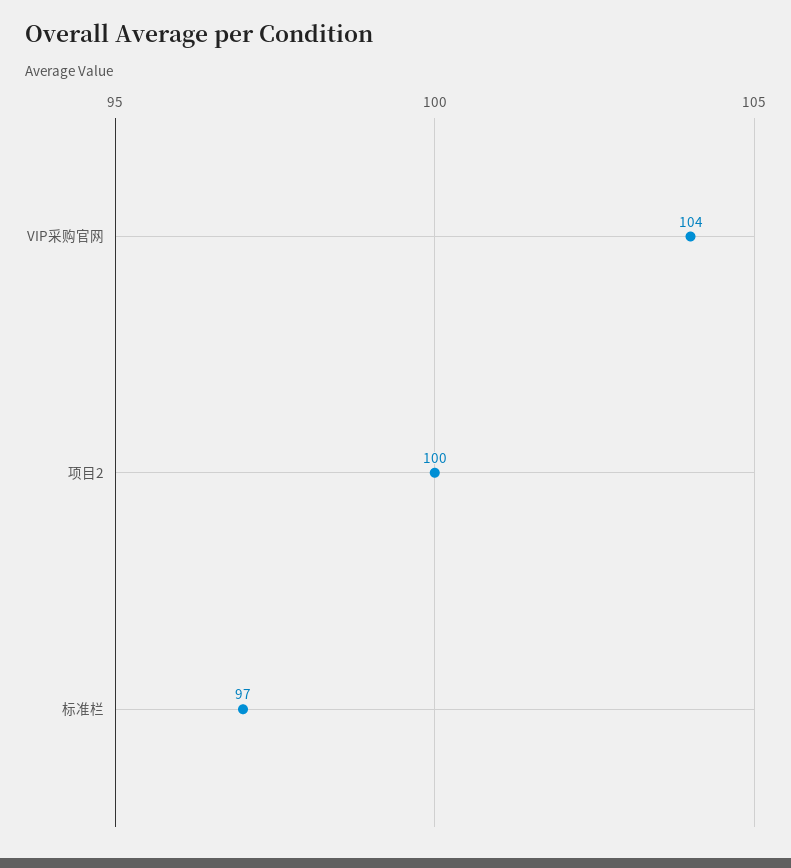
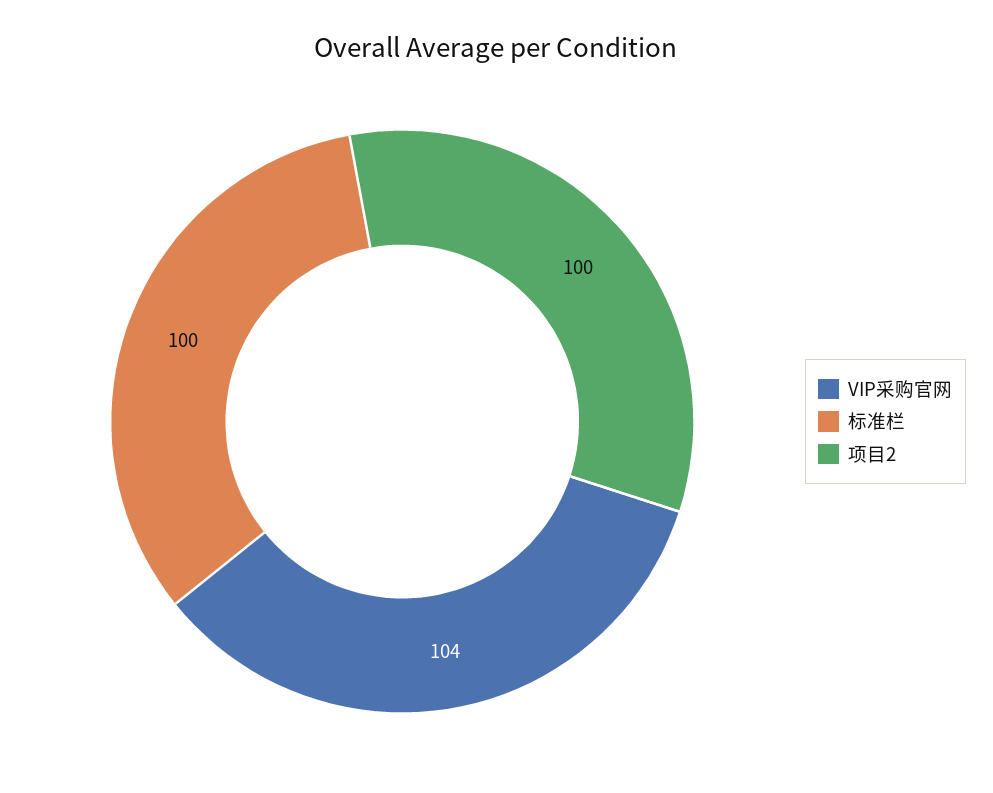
  {
    "VIP采购官网": 104,
    "项目2": 100,
-   "标准栏": 97
+   "标准栏": 100
  }

